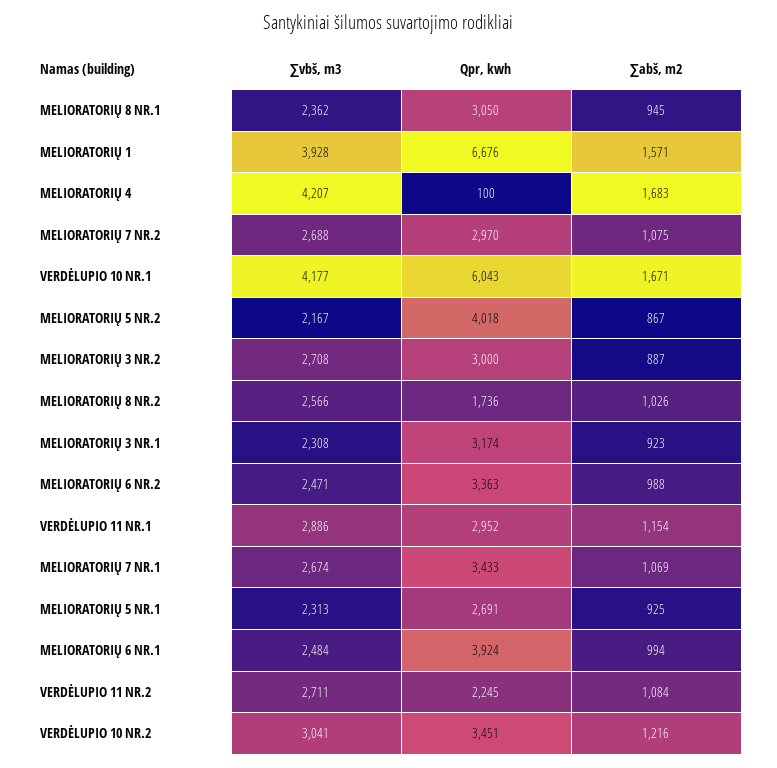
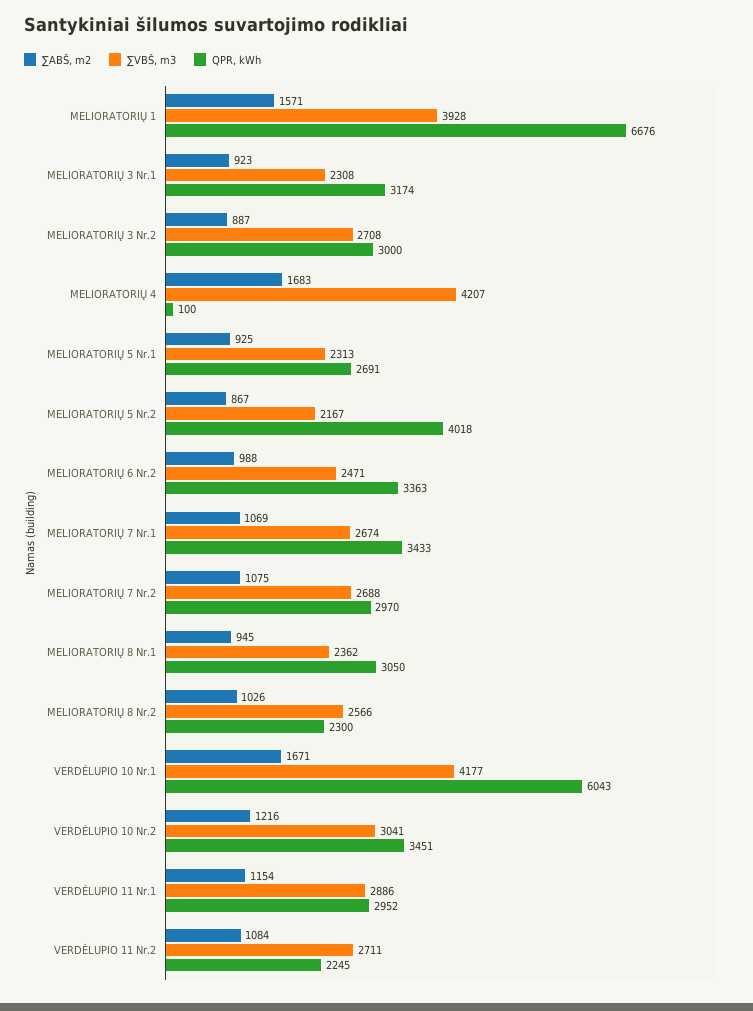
  {
    "∑vbš, m3": {
      "MELIORATORIŲ 8 NR.1": 2362,
      "MELIORATORIŲ 1": 3928,
      "MELIORATORIŲ 4": 4207,
      "MELIORATORIŲ 7 NR.2": 2688,
      "VERDĖLUPIO 10 NR.1": 4177,
      "MELIORATORIŲ 5 NR.2": 2167,
      "MELIORATORIŲ 3 NR.2": 2708,
      "MELIORATORIŲ 8 NR.2": 2566,
      "MELIORATORIŲ 3 NR.1": 2308,
      "MELIORATORIŲ 6 NR.2": 2471,
      "VERDĖLUPIO 11 NR.1": 2886,
      "MELIORATORIŲ 7 NR.1": 2674,
      "MELIORATORIŲ 5 NR.1": 2313,
-     "MELIORATORIŲ 6 NR.1": 2484,
      "VERDĖLUPIO 11 NR.2": 2711,
      "VERDĖLUPIO 10 NR.2": 3041
    },
    "Qpr, kwh": {
      "MELIORATORIŲ 8 NR.1": 3050,
      "MELIORATORIŲ 1": 6676,
      "MELIORATORIŲ 4": 100,
      "MELIORATORIŲ 7 NR.2": 2970,
      "VERDĖLUPIO 10 NR.1": 6043,
      "MELIORATORIŲ 5 NR.2": 4018,
      "MELIORATORIŲ 3 NR.2": 3000,
-     "MELIORATORIŲ 8 NR.2": 1736,
+     "MELIORATORIŲ 8 NR.2": 2300,
      "MELIORATORIŲ 3 NR.1": 3174,
      "MELIORATORIŲ 6 NR.2": 3363,
      "VERDĖLUPIO 11 NR.1": 2952,
      "MELIORATORIŲ 7 NR.1": 3433,
      "MELIORATORIŲ 5 NR.1": 2691,
-     "MELIORATORIŲ 6 NR.1": 3924,
      "VERDĖLUPIO 11 NR.2": 2245,
      "VERDĖLUPIO 10 NR.2": 3451
    },
    "∑abš, m2": {
      "MELIORATORIŲ 8 NR.1": 945,
      "MELIORATORIŲ 1": 1571,
      "MELIORATORIŲ 4": 1683,
      "MELIORATORIŲ 7 NR.2": 1075,
      "VERDĖLUPIO 10 NR.1": 1671,
      "MELIORATORIŲ 5 NR.2": 867,
      "MELIORATORIŲ 3 NR.2": 887,
      "MELIORATORIŲ 8 NR.2": 1026,
      "MELIORATORIŲ 3 NR.1": 923,
      "MELIORATORIŲ 6 NR.2": 988,
      "VERDĖLUPIO 11 NR.1": 1154,
      "MELIORATORIŲ 7 NR.1": 1069,
      "MELIORATORIŲ 5 NR.1": 925,
-     "MELIORATORIŲ 6 NR.1": 994,
      "VERDĖLUPIO 11 NR.2": 1084,
      "VERDĖLUPIO 10 NR.2": 1216
    }
  }

